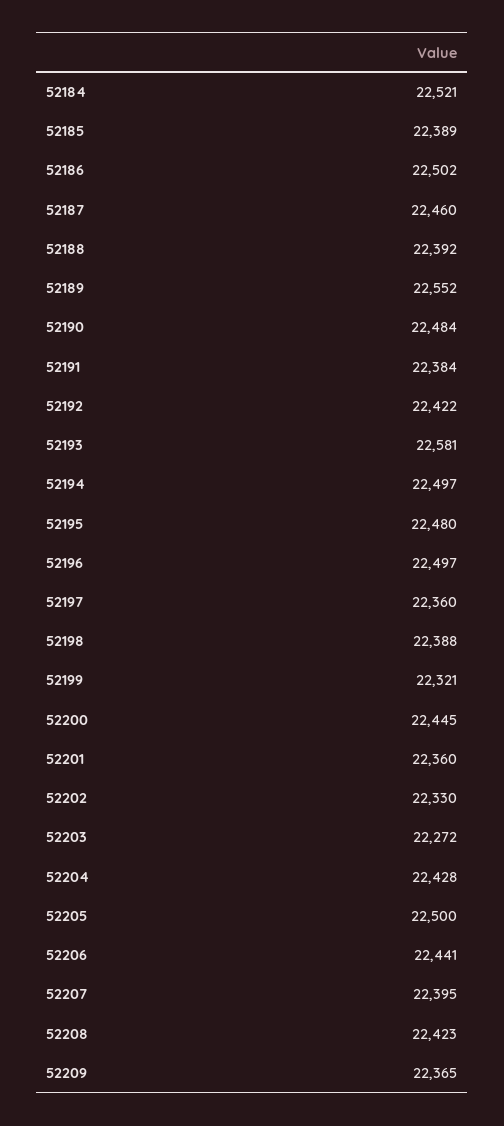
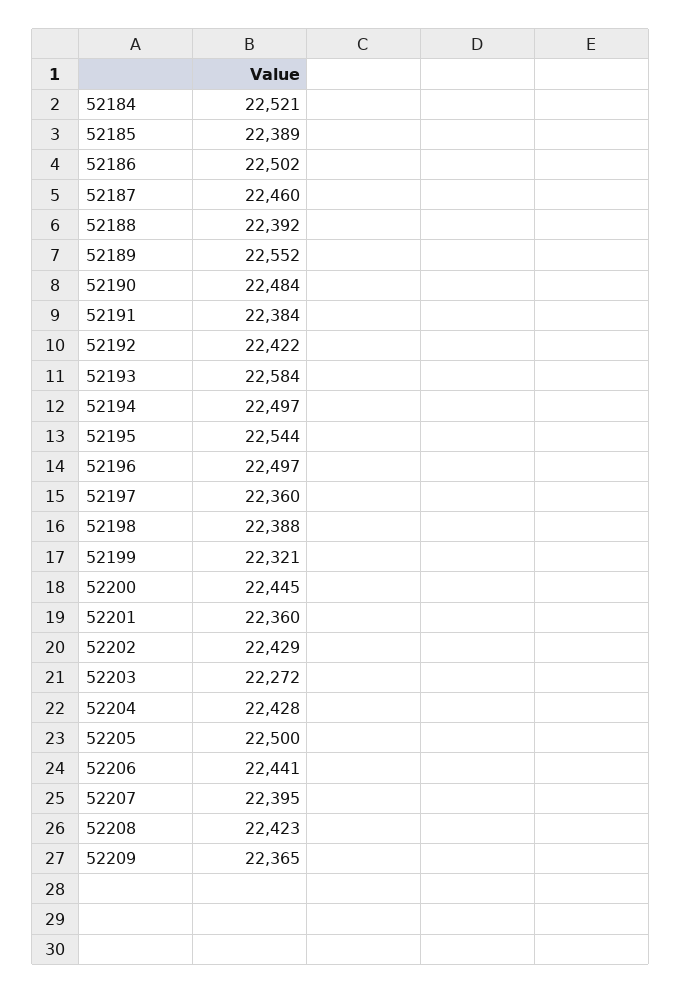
  {
    "52184": 22521,
    "52185": 22389,
    "52186": 22502,
    "52187": 22460,
    "52188": 22392,
    "52189": 22552,
    "52190": 22484,
    "52191": 22384,
    "52192": 22422,
-   "52193": 22581,
+   "52193": 22584,
    "52194": 22497,
-   "52195": 22480,
+   "52195": 22544,
    "52196": 22497,
    "52197": 22360,
    "52198": 22388,
    "52199": 22321,
    "52200": 22445,
    "52201": 22360,
-   "52202": 22330,
+   "52202": 22429,
    "52203": 22272,
    "52204": 22428,
    "52205": 22500,
    "52206": 22441,
    "52207": 22395,
    "52208": 22423,
    "52209": 22365
  }

